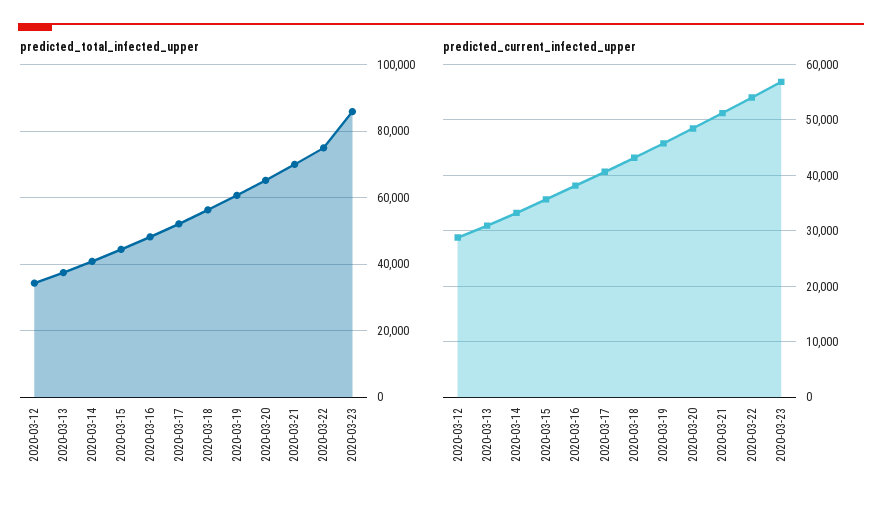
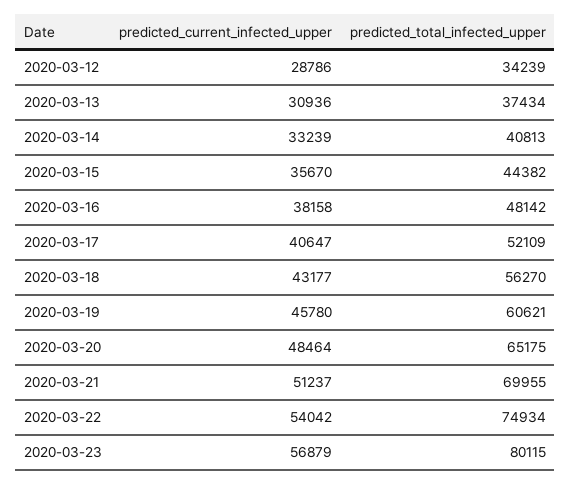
  {
    "predicted_total_infected_upper": {
      "2020-03-12": 34239,
      "2020-03-13": 37434,
      "2020-03-14": 40813,
      "2020-03-15": 44382,
      "2020-03-16": 48142,
      "2020-03-17": 52109,
      "2020-03-18": 56270,
      "2020-03-19": 60621,
      "2020-03-20": 65175,
      "2020-03-21": 69955,
      "2020-03-22": 74934,
-     "2020-03-23": 86000
+     "2020-03-23": 80115
    },
    "predicted_current_infected_upper": {
      "2020-03-12": 28786,
      "2020-03-13": 30936,
      "2020-03-14": 33239,
      "2020-03-15": 35670,
      "2020-03-16": 38158,
      "2020-03-17": 40647,
      "2020-03-18": 43177,
      "2020-03-19": 45780,
      "2020-03-20": 48464,
      "2020-03-21": 51237,
      "2020-03-22": 54042,
      "2020-03-23": 56879
    }
  }

